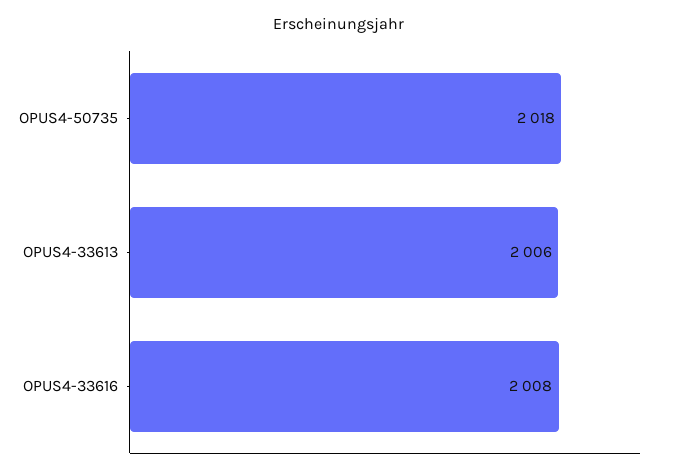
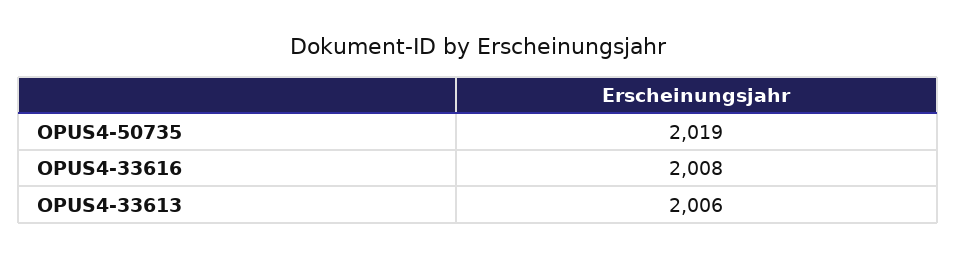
  {
-   "OPUS4-50735": 2018,
+   "OPUS4-50735": 2019,
    "OPUS4-33613": 2006,
    "OPUS4-33616": 2008
  }

